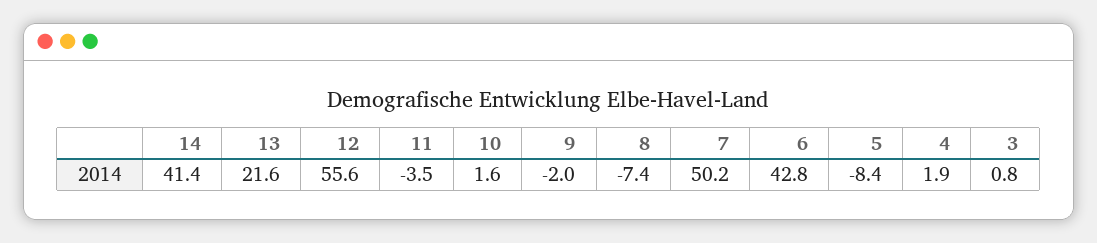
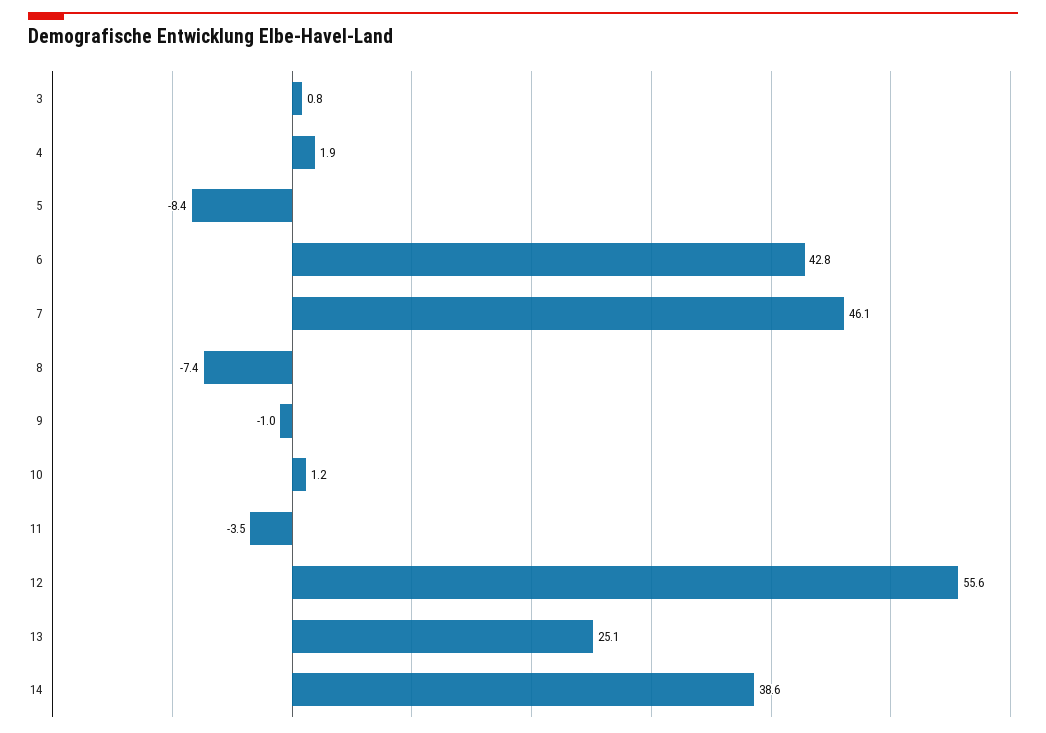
  {
-   "14": 41.4,
+   "14": 38.6,
-   "13": 21.6,
+   "13": 25.1,
    "12": 55.6,
    "11": -3.5,
-   "10": 1.6,
+   "10": 1.2,
-   "9": -2,
+   "9": -1,
    "8": -7.4,
-   "7": 50.2,
+   "7": 46.1,
    "6": 42.8,
    "5": -8.4,
    "4": 1.9,
    "3": 0.8
  }

